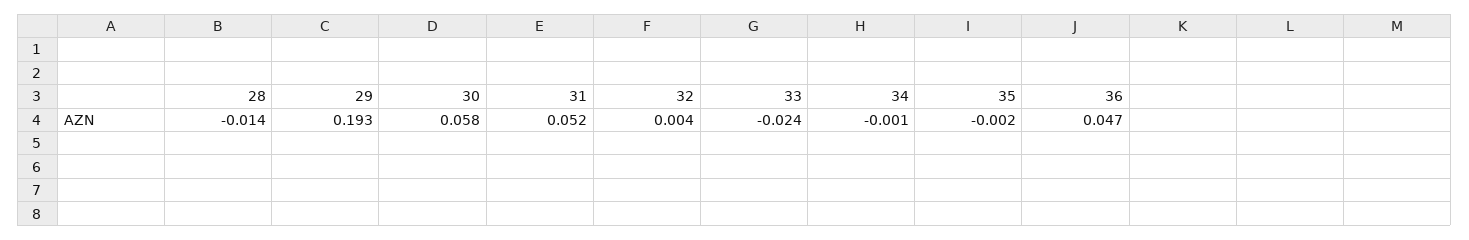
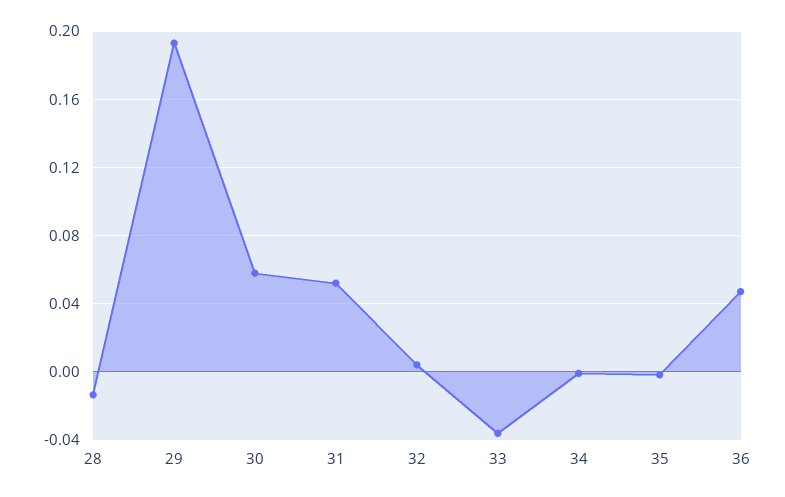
  {
    "28": -0.014,
    "29": 0.193,
    "30": 0.058,
    "31": 0.052,
    "32": 0.004,
-   "33": -0.024,
+   "33": -0.035,
    "34": -0.001,
    "35": -0.002,
    "36": 0.047
  }

